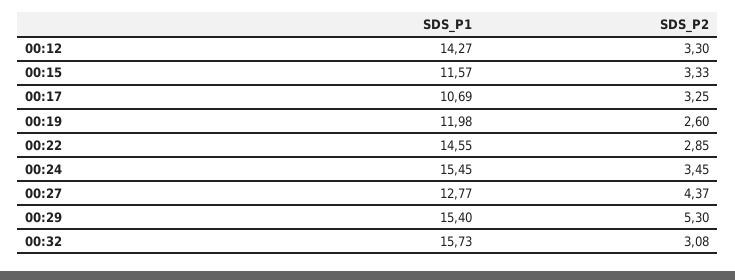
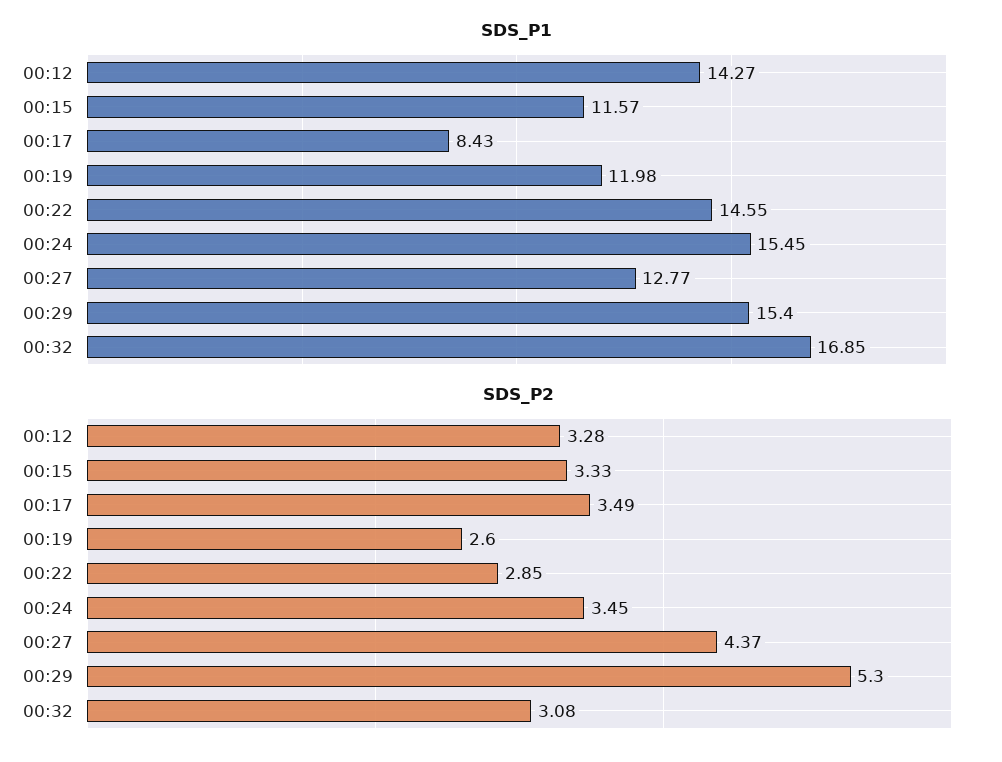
  {
    "SDS_P1": {
      "00:12": 14.27,
      "00:15": 11.57,
-     "00:17": 10.69,
+     "00:17": 8.43,
      "00:19": 11.98,
      "00:22": 14.55,
      "00:24": 15.45,
      "00:27": 12.77,
      "00:29": 15.4,
-     "00:32": 15.73
+     "00:32": 16.85
    },
    "SDS_P2": {
-     "00:12": 3.3,
+     "00:12": 3.28,
      "00:15": 3.33,
-     "00:17": 3.25,
+     "00:17": 3.49,
      "00:19": 2.6,
      "00:22": 2.85,
      "00:24": 3.45,
      "00:27": 4.37,
      "00:29": 5.3,
      "00:32": 3.08
    }
  }

